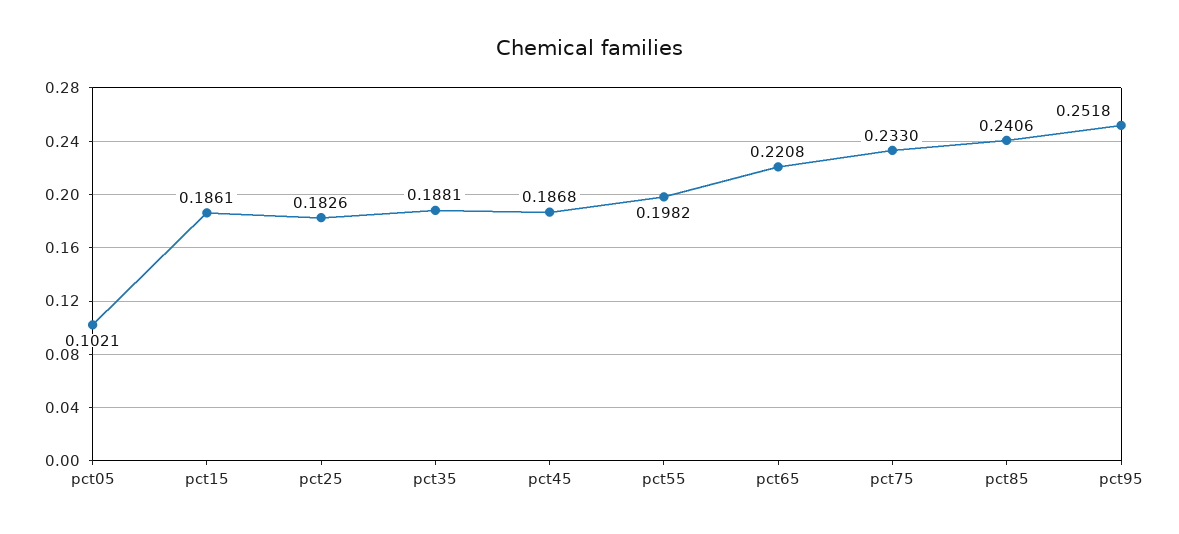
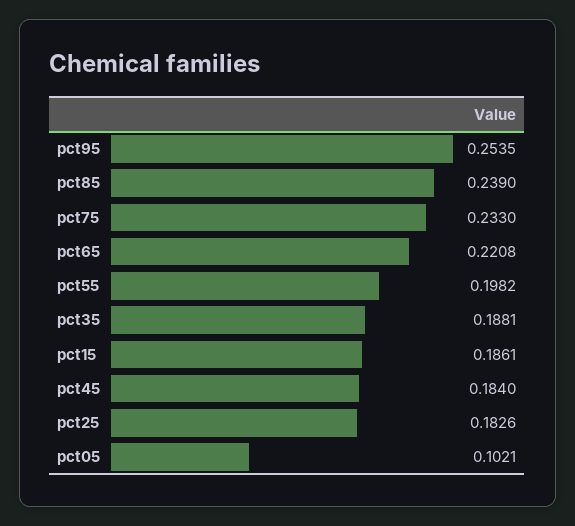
  {
    "pct05": 0.1021,
    "pct15": 0.1861,
    "pct25": 0.1826,
    "pct35": 0.1881,
-   "pct45": 0.1868,
+   "pct45": 0.184,
    "pct55": 0.1982,
    "pct65": 0.2208,
    "pct75": 0.233,
-   "pct85": 0.2406,
+   "pct85": 0.239,
-   "pct95": 0.2518
+   "pct95": 0.2535
  }

